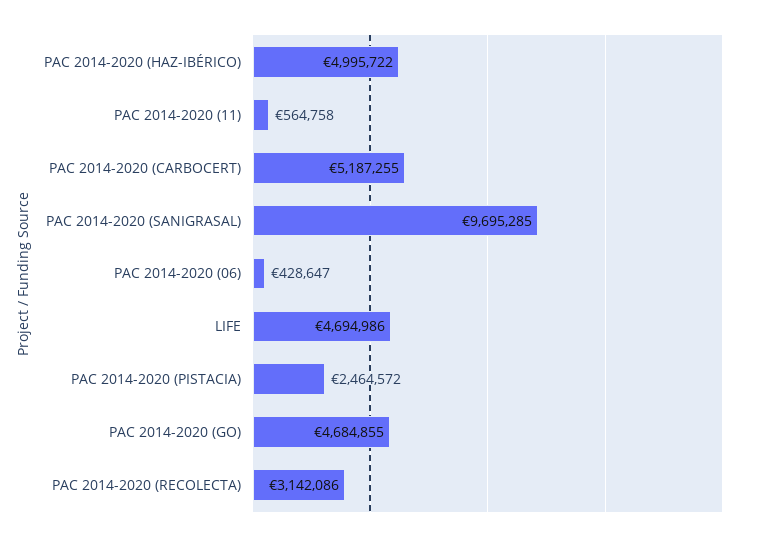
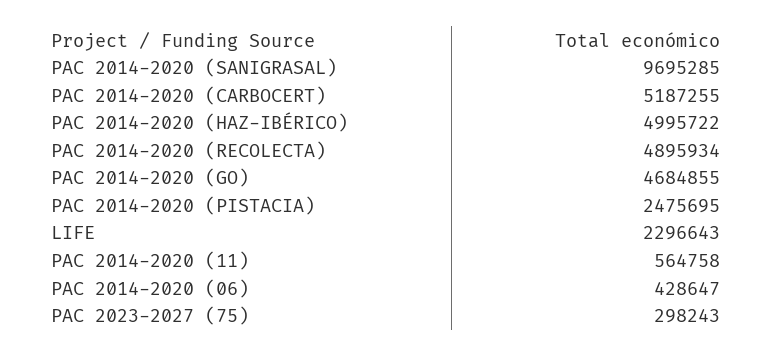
  {
    "PAC 2014-2020 (HAZ-IBÉRICO)": 4995722,
    "PAC 2014-2020 (11)": 564758,
    "PAC 2014-2020 (CARBOCERT)": 5187255,
    "PAC 2014-2020 (SANIGRASAL)": 9695285,
    "PAC 2014-2020 (06)": 428647,
-   "LIFE": 4694986,
+   "LIFE": 2296643,
-   "PAC 2014-2020 (PISTACIA)": 2464572,
+   "PAC 2014-2020 (PISTACIA)": 2475695,
    "PAC 2014-2020 (GO)": 4684855,
-   "PAC 2014-2020 (RECOLECTA)": 3142086
+   "PAC 2014-2020 (RECOLECTA)": 4895934,
+   "PAC 2023-2027 (75)": 298243
  }

